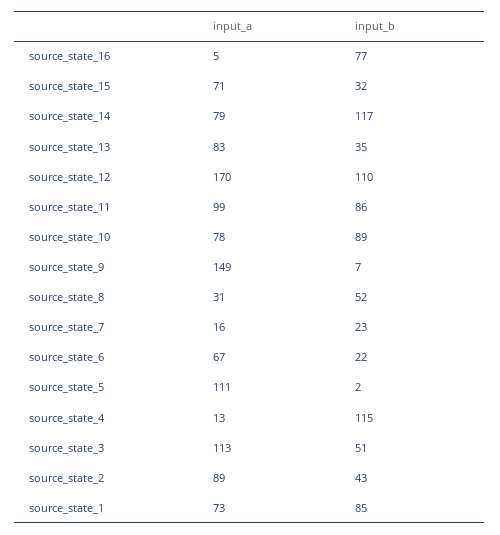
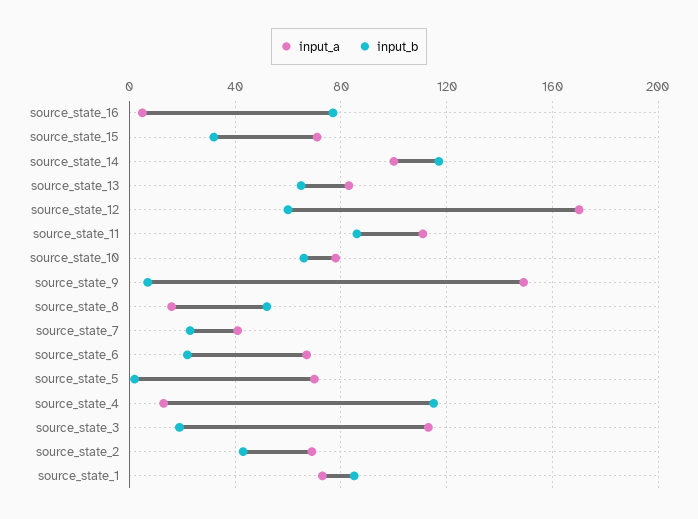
  {
    "input_a": {
      "source_state_16": 5,
      "source_state_15": 71,
-     "source_state_14": 79,
+     "source_state_14": 100,
      "source_state_13": 83,
      "source_state_12": 170,
-     "source_state_11": 99,
+     "source_state_11": 110,
      "source_state_10": 78,
      "source_state_9": 149,
-     "source_state_8": 31,
+     "source_state_8": 15,
-     "source_state_7": 16,
+     "source_state_7": 40,
      "source_state_6": 67,
-     "source_state_5": 111,
+     "source_state_5": 70,
      "source_state_4": 13,
      "source_state_3": 113,
-     "source_state_2": 89,
+     "source_state_2": 70,
      "source_state_1": 73
    },
    "input_b": {
      "source_state_16": 77,
      "source_state_15": 32,
      "source_state_14": 117,
-     "source_state_13": 35,
+     "source_state_13": 65,
-     "source_state_12": 110,
+     "source_state_12": 60,
      "source_state_11": 86,
-     "source_state_10": 89,
+     "source_state_10": 65,
      "source_state_9": 7,
      "source_state_8": 52,
      "source_state_7": 23,
      "source_state_6": 22,
      "source_state_5": 2,
      "source_state_4": 115,
-     "source_state_3": 51,
+     "source_state_3": 20,
      "source_state_2": 43,
      "source_state_1": 85
    }
  }

